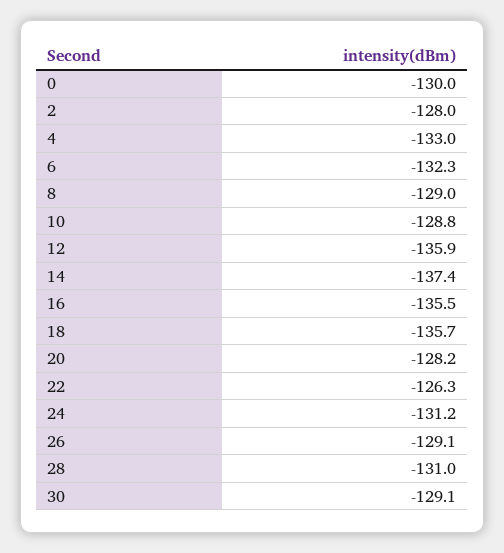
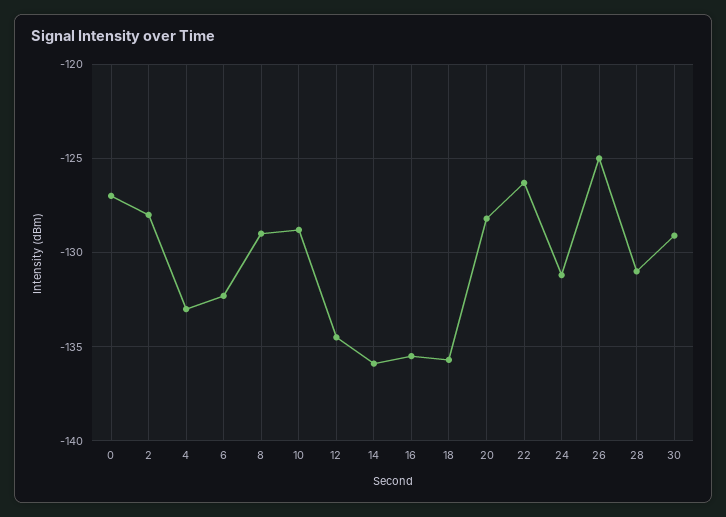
  {
-   "0": -130,
+   "0": -127,
    "2": -128,
    "4": -133,
    "6": -132.3,
    "8": -129,
    "10": -128.8,
-   "12": -135.9,
+   "12": -134.5,
-   "14": -137.4,
+   "14": -136,
    "16": -135.5,
    "18": -135.7,
    "20": -128.2,
    "22": -126.3,
    "24": -131.2,
-   "26": -129.1,
+   "26": -125,
    "28": -131,
    "30": -129.1
  }

